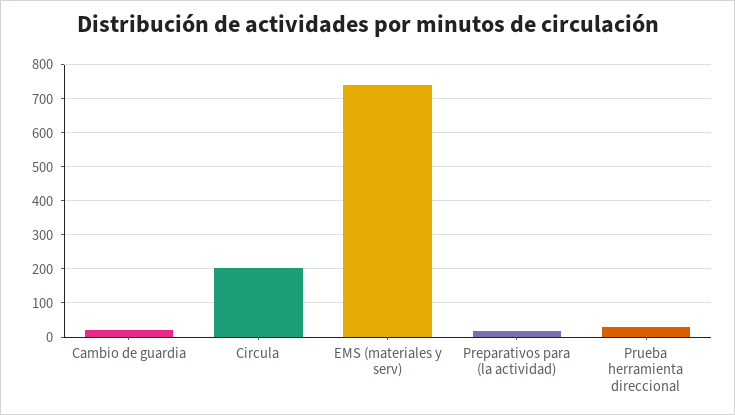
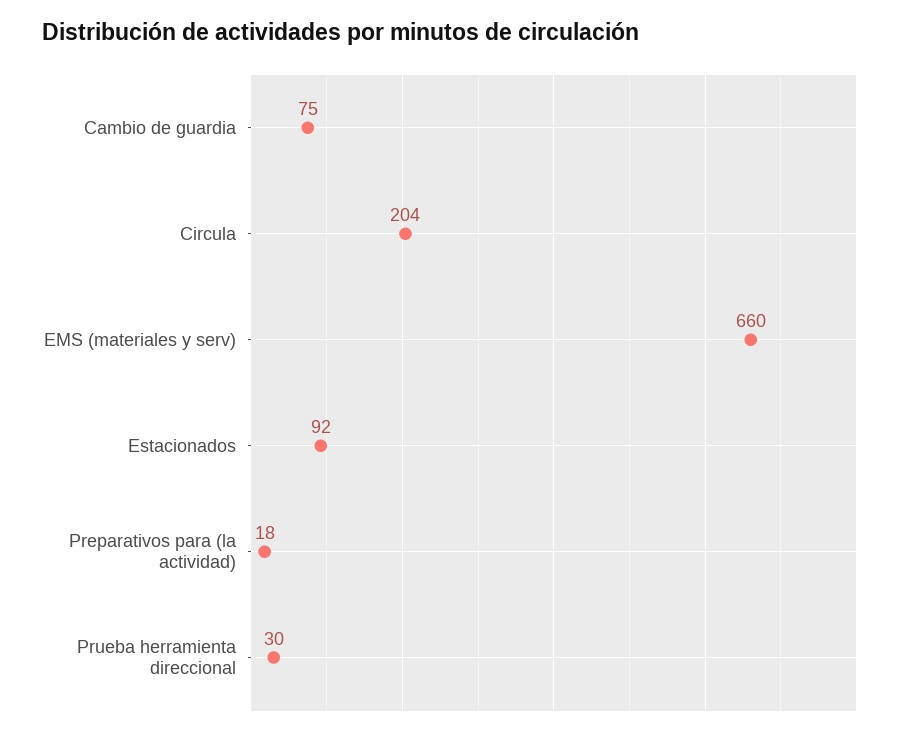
  {
-   "Cambio de guardia": 20,
+   "Cambio de guardia": 75,
    "Circula": 204,
-   "EMS (materiales y serv)": 740,
+   "EMS (materiales y serv)": 660,
    "Preparativos para (la actividad)": 18,
-   "Prueba herramienta direccional": 30
+   "Prueba herramienta direccional": 30,
+   "Estacionados": 92
  }

